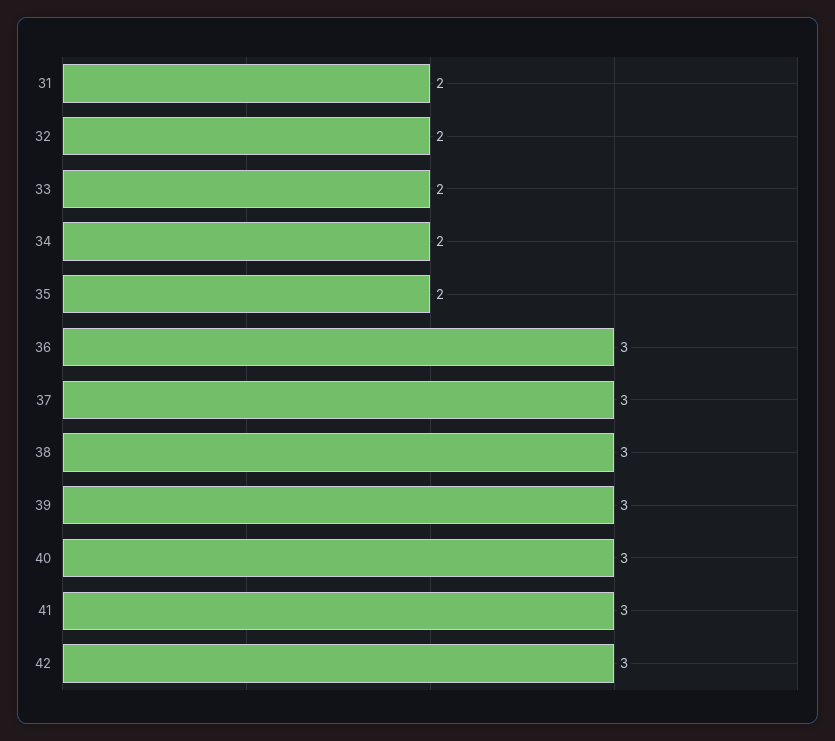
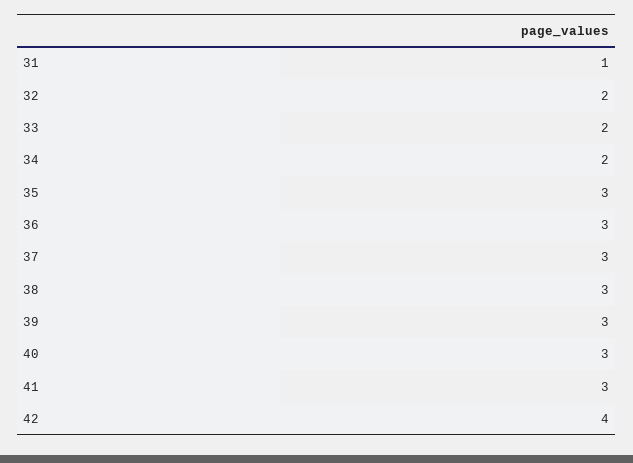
  {
-   "31": 2,
+   "31": 1,
    "32": 2,
    "33": 2,
    "34": 2,
-   "35": 2,
+   "35": 3,
    "36": 3,
    "37": 3,
    "38": 3,
    "39": 3,
    "40": 3,
    "41": 3,
-   "42": 3
+   "42": 4
  }

